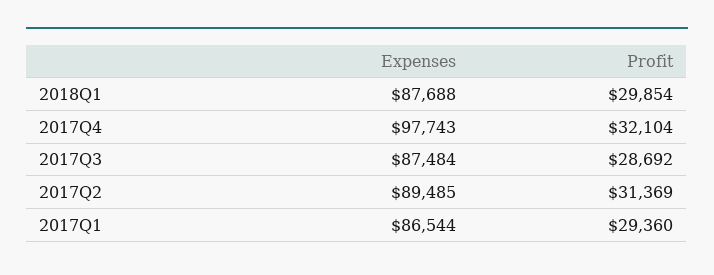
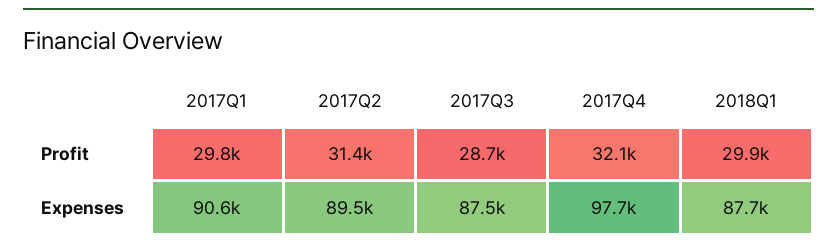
  {
    "Expenses": {
      "2018Q1": 87688,
      "2017Q4": 97743,
      "2017Q3": 87484,
      "2017Q2": 89485,
-     "2017Q1": 86544
+     "2017Q1": 90600
    },
    "Profit": {
      "2018Q1": 29854,
      "2017Q4": 32104,
      "2017Q3": 28692,
      "2017Q2": 31369,
-     "2017Q1": 29360
+     "2017Q1": 29800
    }
  }

